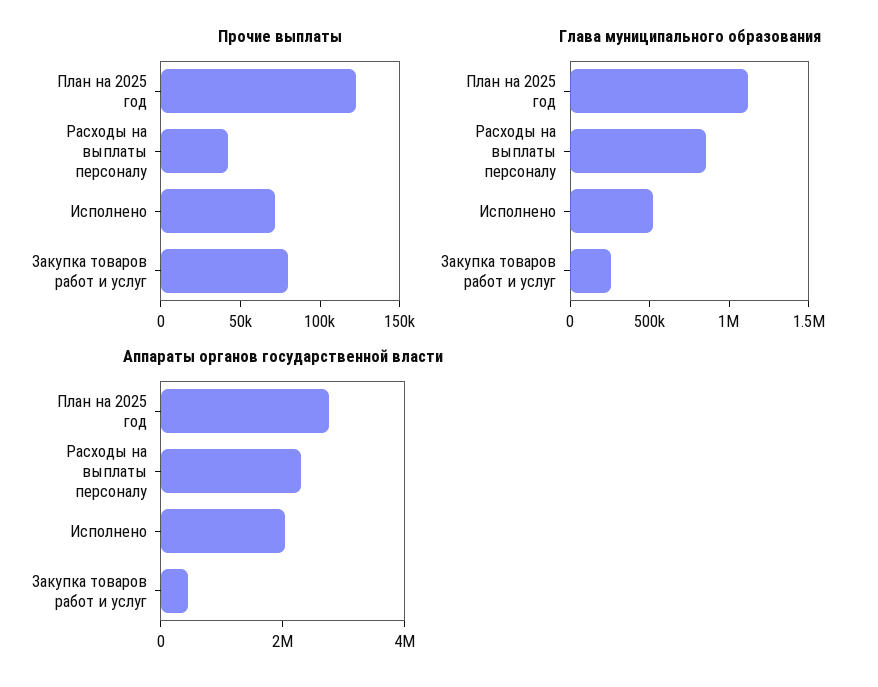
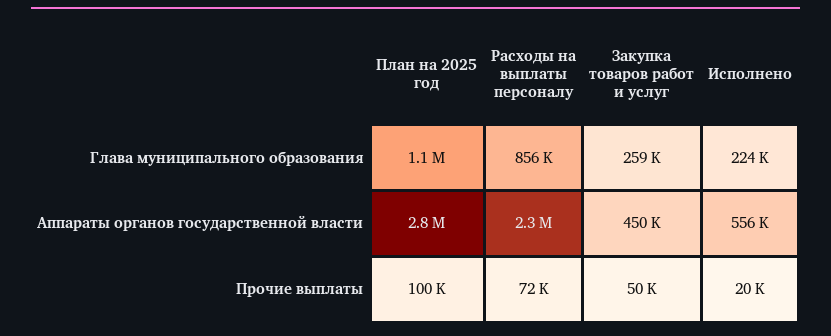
  {
    "Прочие выплаты": {
-     "План на 2025 год": 120000,
+     "План на 2025 год": 100000,
-     "Расходы на выплаты персоналу": 40000,
+     "Расходы на выплаты персоналу": 72000,
-     "Исполнено": 70000,
+     "Исполнено": 20000,
-     "Закупка товаров работ и услуг": 80000
+     "Закупка товаров работ и услуг": 50000
    },
    "Глава муниципального образования": {
      "План на 2025 год": 1100000,
      "Расходы на выплаты персоналу": 856000,
-     "Исполнено": 500000,
+     "Исполнено": 224000,
      "Закупка товаров работ и услуг": 259000
    },
    "Аппараты органов государственной власти": {
      "План на 2025 год": 2800000,
      "Расходы на выплаты персоналу": 2300000,
-     "Исполнено": 2000000,
+     "Исполнено": 556000,
      "Закупка товаров работ и услуг": 450000
    }
  }

